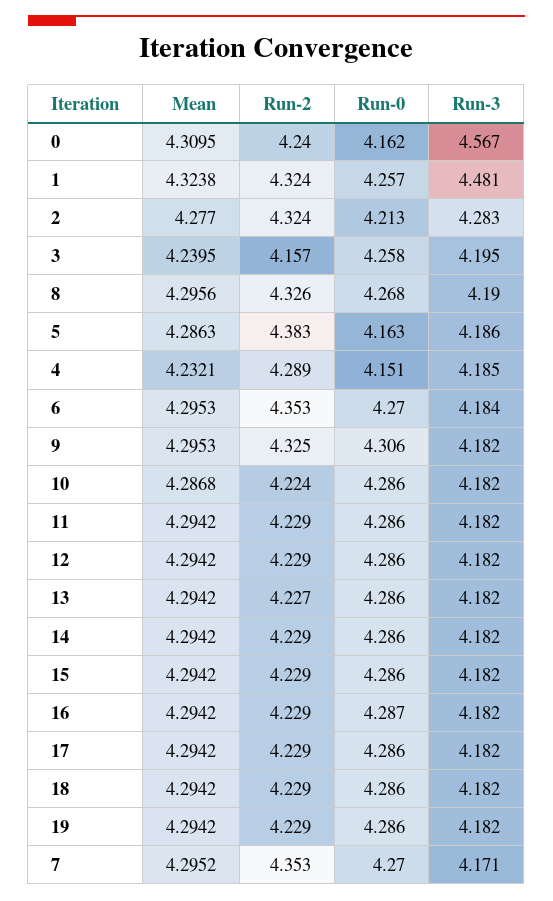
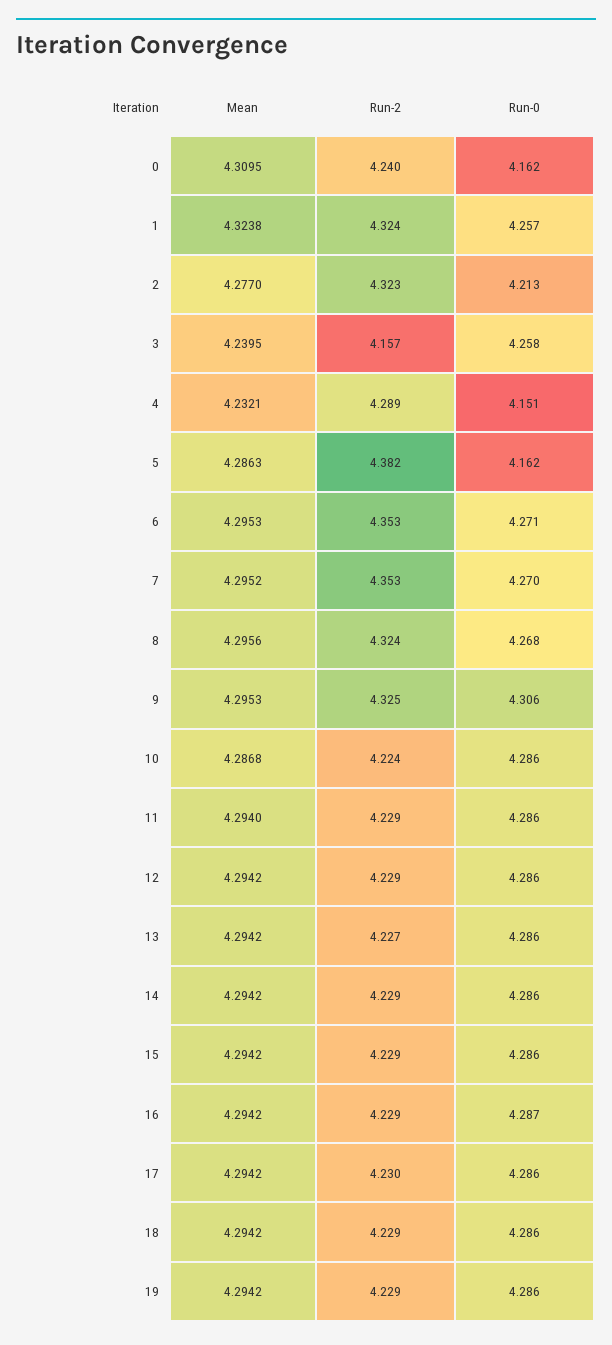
  {
    "Mean": {
      "0": 4.3095,
      "1": 4.3238,
      "2": 4.277,
      "3": 4.2395,
      "8": 4.2956,
      "5": 4.2863,
      "4": 4.2321,
      "6": 4.2953,
      "9": 4.2953,
      "10": 4.2868,
-     "11": 4.2942,
+     "11": 4.294,
      "12": 4.2942,
      "13": 4.2942,
      "14": 4.2942,
      "15": 4.2942,
      "16": 4.2942,
      "17": 4.2942,
      "18": 4.2942,
      "19": 4.2942,
      "7": 4.2952
    },
    "Run-2": {
      "0": 4.24,
      "1": 4.324,
-     "2": 4.324,
+     "2": 4.323,
      "3": 4.157,
-     "8": 4.326,
+     "8": 4.324,
-     "5": 4.383,
+     "5": 4.382,
      "4": 4.289,
      "6": 4.353,
      "9": 4.325,
      "10": 4.224,
      "11": 4.229,
      "12": 4.229,
      "13": 4.227,
      "14": 4.229,
      "15": 4.229,
      "16": 4.229,
-     "17": 4.229,
+     "17": 4.23,
      "18": 4.229,
      "19": 4.229,
      "7": 4.353
    },
    "Run-0": {
      "0": 4.162,
      "1": 4.257,
      "2": 4.213,
      "3": 4.258,
      "8": 4.268,
-     "5": 4.163,
+     "5": 4.162,
      "4": 4.151,
-     "6": 4.27,
+     "6": 4.271,
      "9": 4.306,
      "10": 4.286,
      "11": 4.286,
      "12": 4.286,
      "13": 4.286,
      "14": 4.286,
      "15": 4.286,
      "16": 4.287,
      "17": 4.286,
      "18": 4.286,
      "19": 4.286,
      "7": 4.27
-   },
+   }
-   "Run-3": {
-     "0": 4.567,
-     "1": 4.481,
-     "2": 4.283,
-     "3": 4.195,
-     "8": 4.19,
-     "5": 4.186,
-     "4": 4.185,
-     "6": 4.184,
-     "9": 4.182,
-     "10": 4.182,
-     "11": 4.182,
-     "12": 4.182,
-     "13": 4.182,
-     "14": 4.182,
-     "15": 4.182,
-     "16": 4.182,
-     "17": 4.182,
-     "18": 4.182,
-     "19": 4.182,
-     "7": 4.171
-   }
  }

